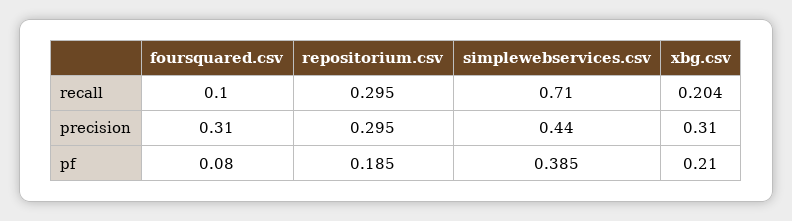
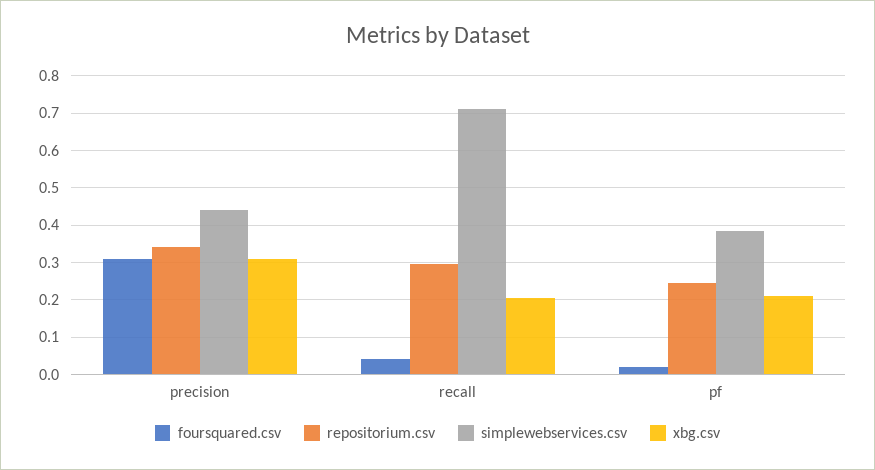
  {
    "foursquared.csv": {
-     "recall": 0.1,
+     "recall": 0.04,
      "precision": 0.31,
-     "pf": 0.08
+     "pf": 0.02
    },
    "repositorium.csv": {
      "recall": 0.295,
-     "precision": 0.295,
+     "precision": 0.34,
-     "pf": 0.185
+     "pf": 0.24
    },
    "simplewebservices.csv": {
      "recall": 0.71,
      "precision": 0.44,
      "pf": 0.385
    },
    "xbg.csv": {
      "recall": 0.204,
      "precision": 0.31,
      "pf": 0.21
    }
  }

